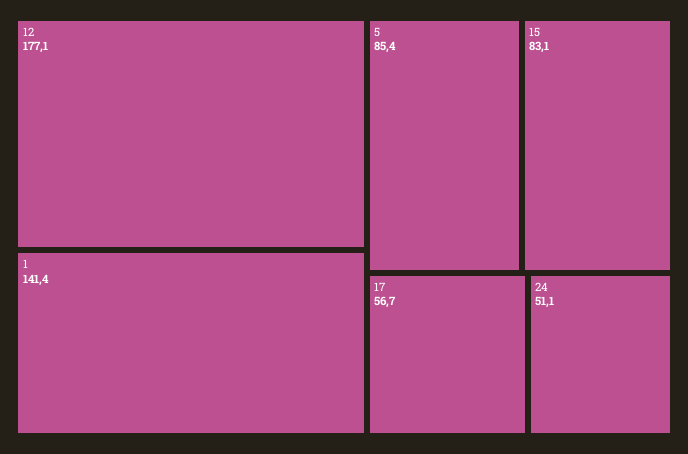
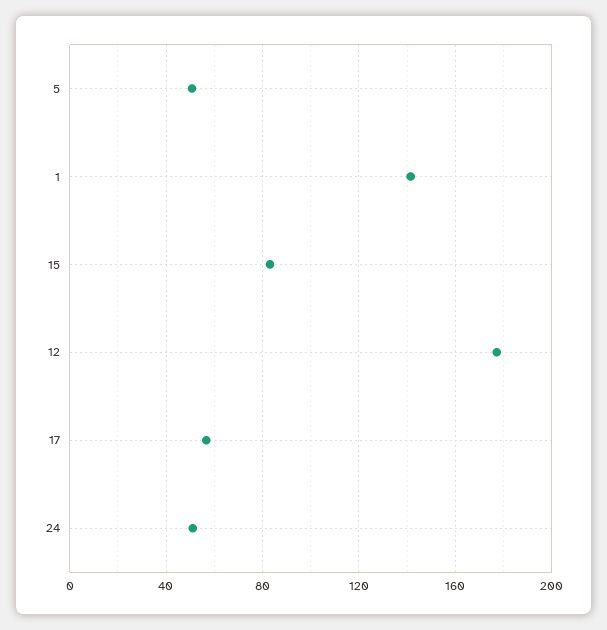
  {
    "12": 177.1,
    "1": 141.4,
-   "5": 85.4,
+   "5": 50,
    "15": 83.1,
    "17": 56.7,
    "24": 51.1
  }

